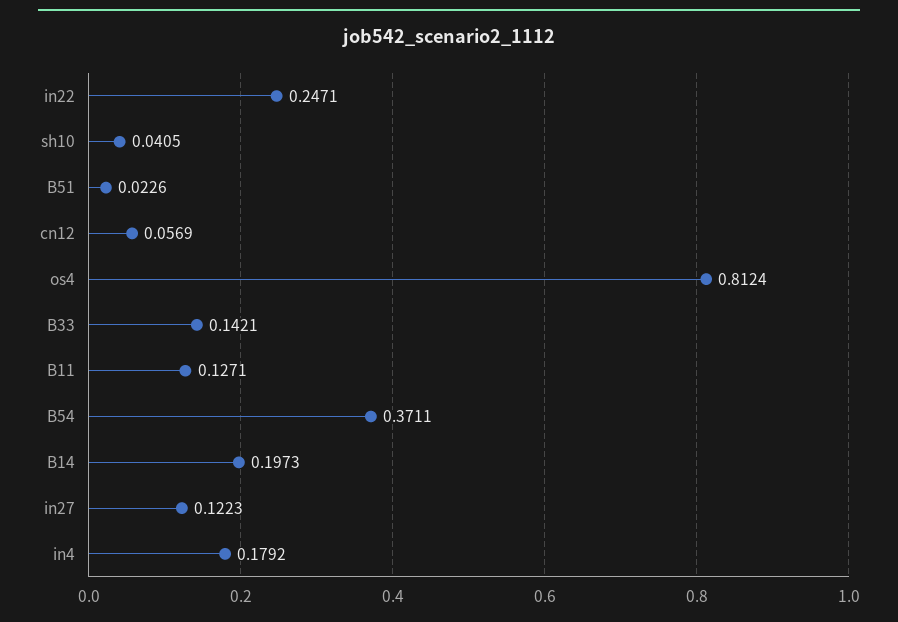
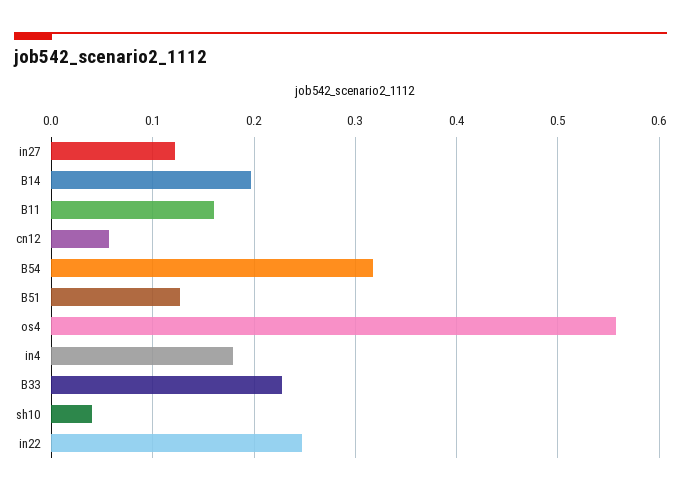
  {
    "in22": 0.2471,
    "sh10": 0.0405,
-   "B51": 0.0226,
+   "B51": 0.13,
    "cn12": 0.0569,
-   "os4": 0.8124,
+   "os4": 0.56,
-   "B33": 0.1421,
+   "B33": 0.23,
-   "B11": 0.1271,
+   "B11": 0.16,
-   "B54": 0.3711,
+   "B54": 0.32,
    "B14": 0.1973,
    "in27": 0.1223,
    "in4": 0.1792
  }

